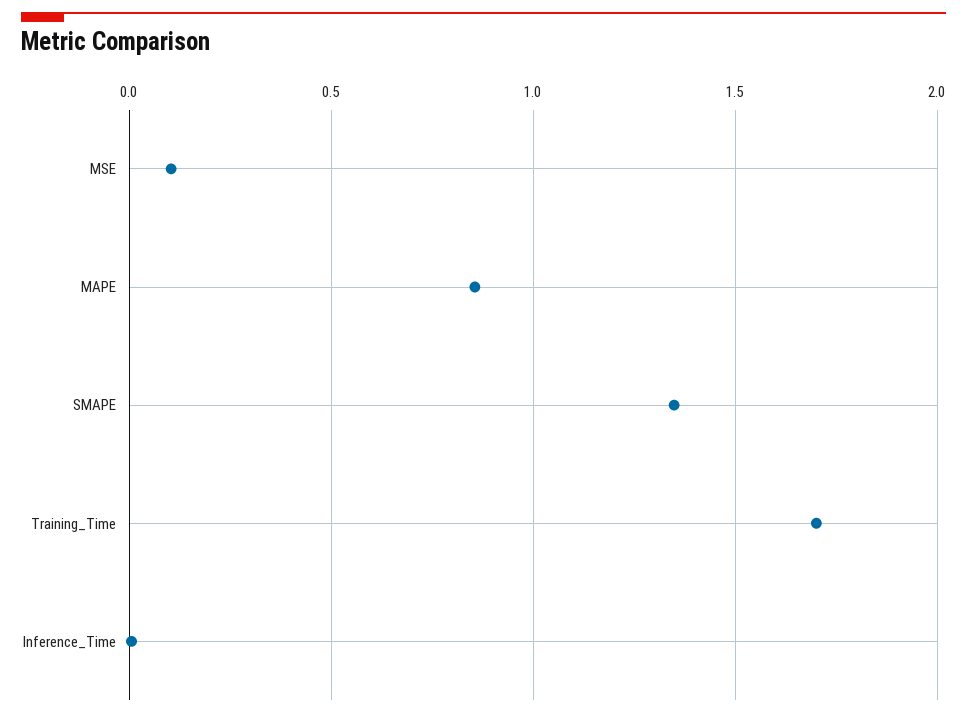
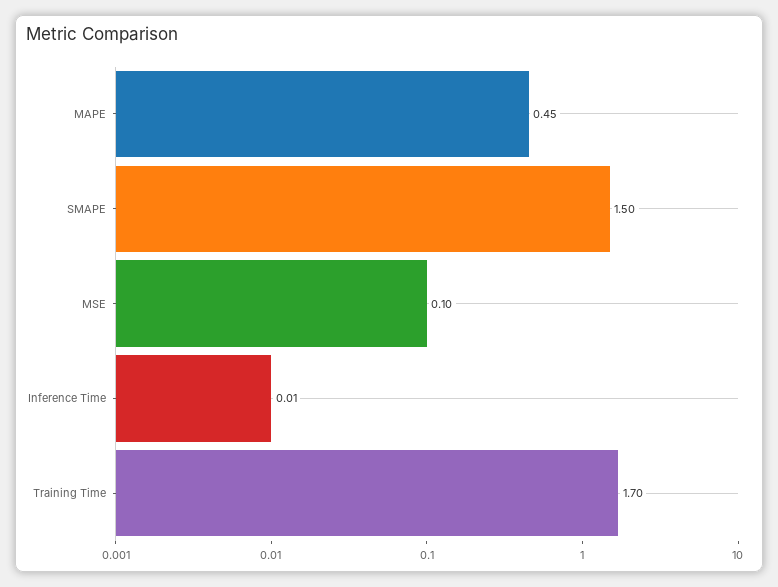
  {
    "MSE": 0.1,
-   "MAPE": 0.85,
+   "MAPE": 0.45,
-   "SMAPE": 1.35,
+   "SMAPE": 1.5,
    "Training_Time": 1.7,
    "Inference_Time": 0.01
  }

